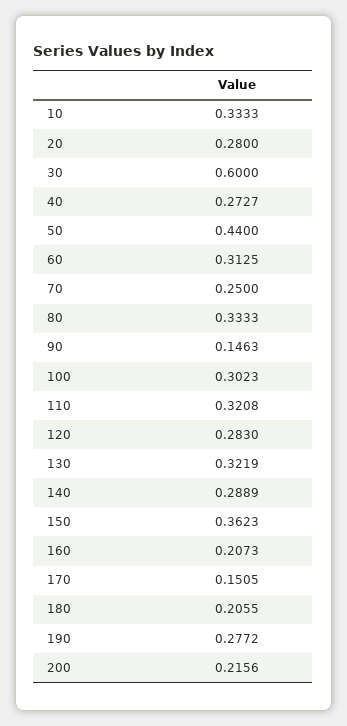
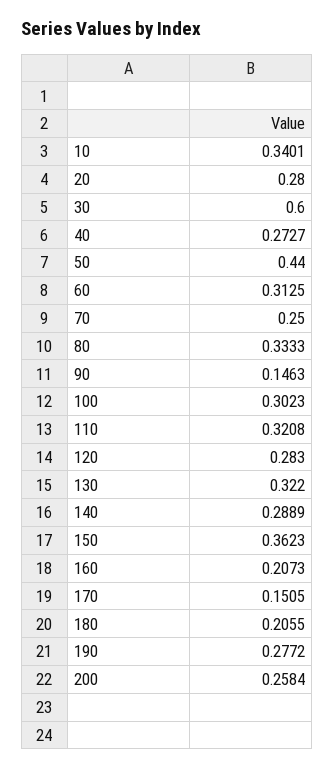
  {
-   "10": 0.3333,
+   "10": 0.3401,
    "20": 0.28,
    "30": 0.6,
    "40": 0.2727,
    "50": 0.44,
    "60": 0.3125,
    "70": 0.25,
    "80": 0.3333,
    "90": 0.1463,
    "100": 0.3023,
    "110": 0.3208,
    "120": 0.283,
-   "130": 0.3219,
+   "130": 0.322,
    "140": 0.2889,
    "150": 0.3623,
    "160": 0.2073,
    "170": 0.1505,
    "180": 0.2055,
    "190": 0.2772,
-   "200": 0.2156
+   "200": 0.2584
  }

